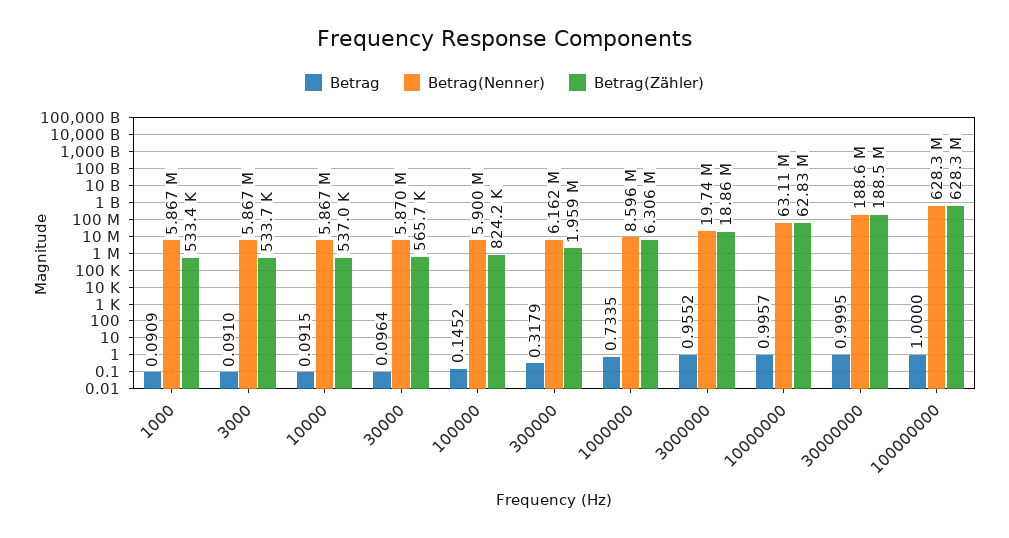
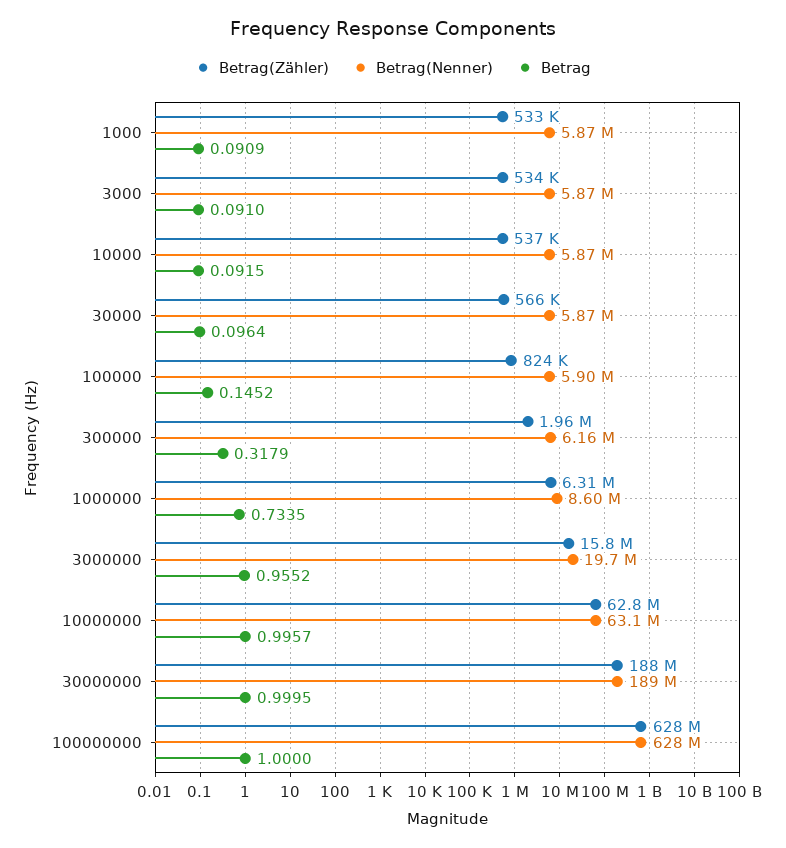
  {
    "Betrag": {
      "1000": 0.0909,
      "3000": 0.091,
      "10000": 0.0915,
      "30000": 0.0964,
      "100000": 0.1452,
      "300000": 0.3179,
      "1000000": 0.7335,
      "3000000": 0.9552,
      "10000000": 0.9957,
      "30000000": 0.9995,
      "100000000": 1
    },
    "Betrag(Nenner)": {
      "1000": 5867000,
      "3000": 5867000,
      "10000": 5867000,
      "30000": 5870000,
      "100000": 5900000,
      "300000": 6162000,
      "1000000": 8596000,
      "3000000": 19740000,
      "10000000": 63110000,
      "30000000": 188600000,
      "100000000": 628300000
    },
    "Betrag(Zähler)": {
      "1000": 533400,
      "3000": 533700,
      "10000": 537000,
      "30000": 565700,
      "100000": 824200,
      "300000": 1959000,
      "1000000": 6306000,
-     "3000000": 18860000,
+     "3000000": 15800000,
      "10000000": 62830000,
      "30000000": 188500000,
      "100000000": 628300000
    }
  }

